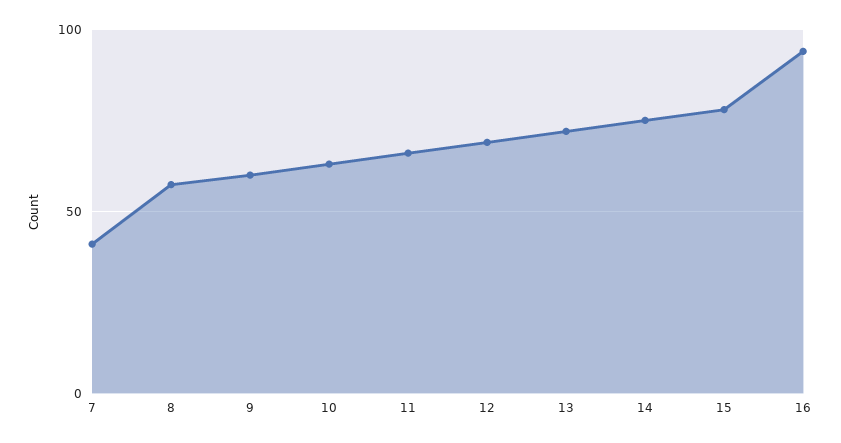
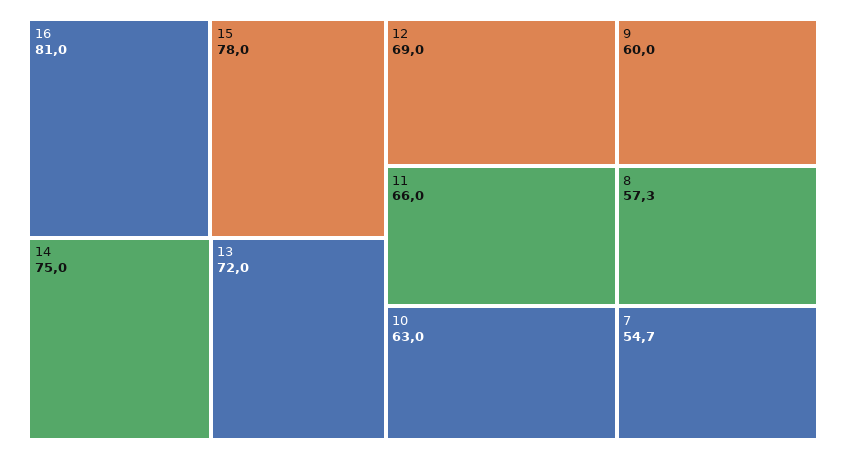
  {
-   "7": 40,
+   "7": 54.7,
    "8": 57.3,
    "9": 60,
    "10": 63,
    "11": 66,
    "12": 69,
    "13": 72,
    "14": 75,
    "15": 78,
-   "16": 95
+   "16": 81
  }

